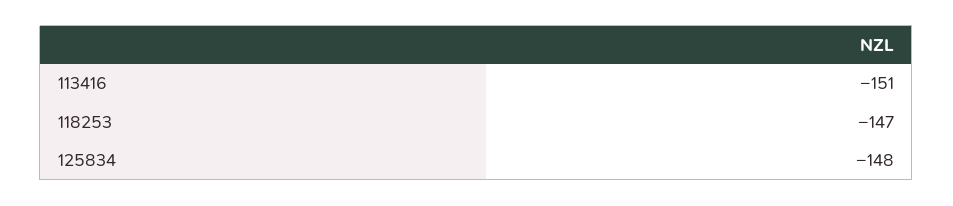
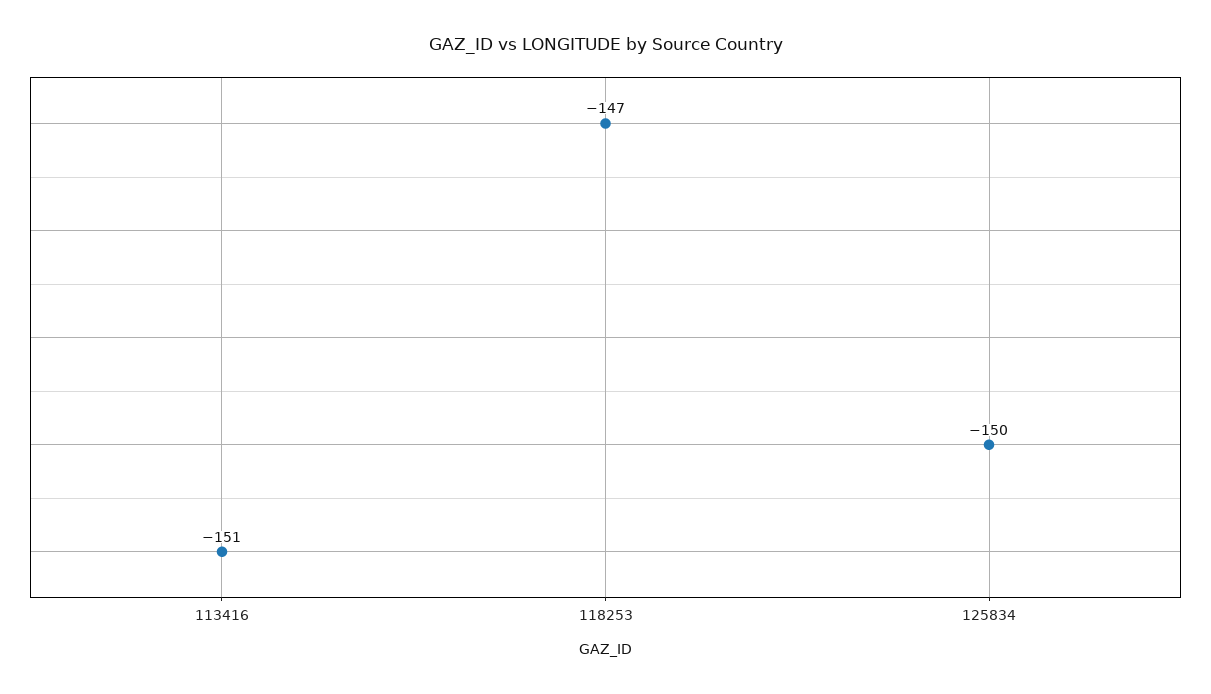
  {
    "113416": -151,
    "118253": -147,
-   "125834": -148
+   "125834": -150
  }

